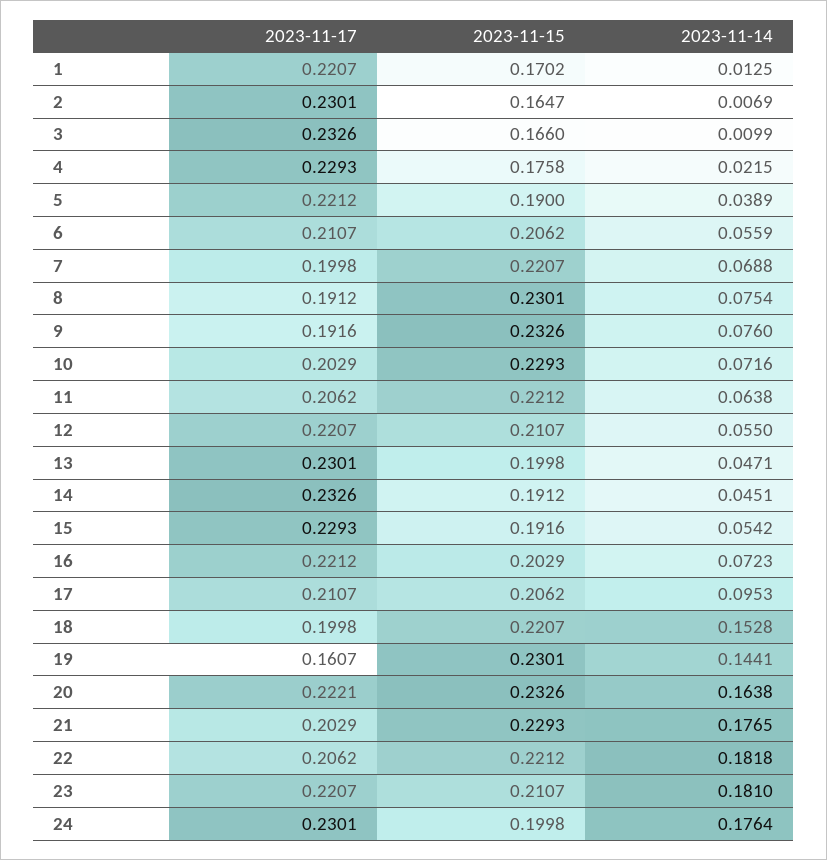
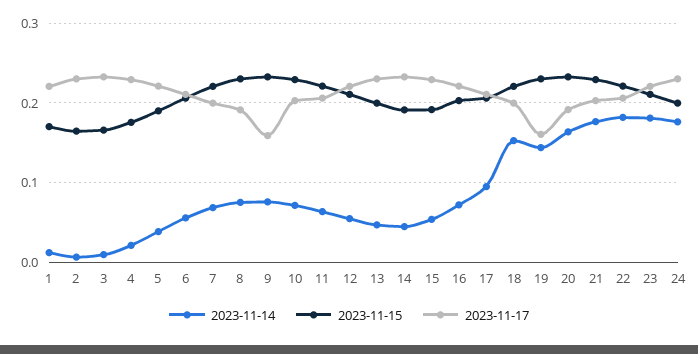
  {
    "2023-11-17": {
      "1": 0.2207,
      "2": 0.2301,
      "3": 0.2326,
      "4": 0.2293,
      "5": 0.2212,
      "6": 0.2107,
      "7": 0.1998,
      "8": 0.1912,
-     "9": 0.1916,
+     "9": 0.16,
      "10": 0.2029,
      "11": 0.2062,
      "12": 0.2207,
      "13": 0.2301,
      "14": 0.2326,
      "15": 0.2293,
      "16": 0.2212,
      "17": 0.2107,
      "18": 0.1998,
      "19": 0.1607,
-     "20": 0.2221,
+     "20": 0.19,
      "21": 0.2029,
      "22": 0.2062,
      "23": 0.2207,
      "24": 0.2301
    },
    "2023-11-15": {
      "1": 0.1702,
      "2": 0.1647,
      "3": 0.166,
      "4": 0.1758,
      "5": 0.19,
      "6": 0.2062,
      "7": 0.2207,
      "8": 0.2301,
      "9": 0.2326,
      "10": 0.2293,
      "11": 0.2212,
      "12": 0.2107,
      "13": 0.1998,
      "14": 0.1912,
      "15": 0.1916,
      "16": 0.2029,
      "17": 0.2062,
      "18": 0.2207,
      "19": 0.2301,
      "20": 0.2326,
      "21": 0.2293,
      "22": 0.2212,
      "23": 0.2107,
      "24": 0.1998
    },
    "2023-11-14": {
      "1": 0.0125,
      "2": 0.0069,
      "3": 0.0099,
      "4": 0.0215,
      "5": 0.0389,
      "6": 0.0559,
      "7": 0.0688,
      "8": 0.0754,
      "9": 0.076,
      "10": 0.0716,
      "11": 0.0638,
      "12": 0.055,
      "13": 0.0471,
      "14": 0.0451,
      "15": 0.0542,
      "16": 0.0723,
      "17": 0.0953,
      "18": 0.1528,
      "19": 0.1441,
      "20": 0.1638,
      "21": 0.1765,
      "22": 0.1818,
      "23": 0.181,
      "24": 0.1764
    }
  }

